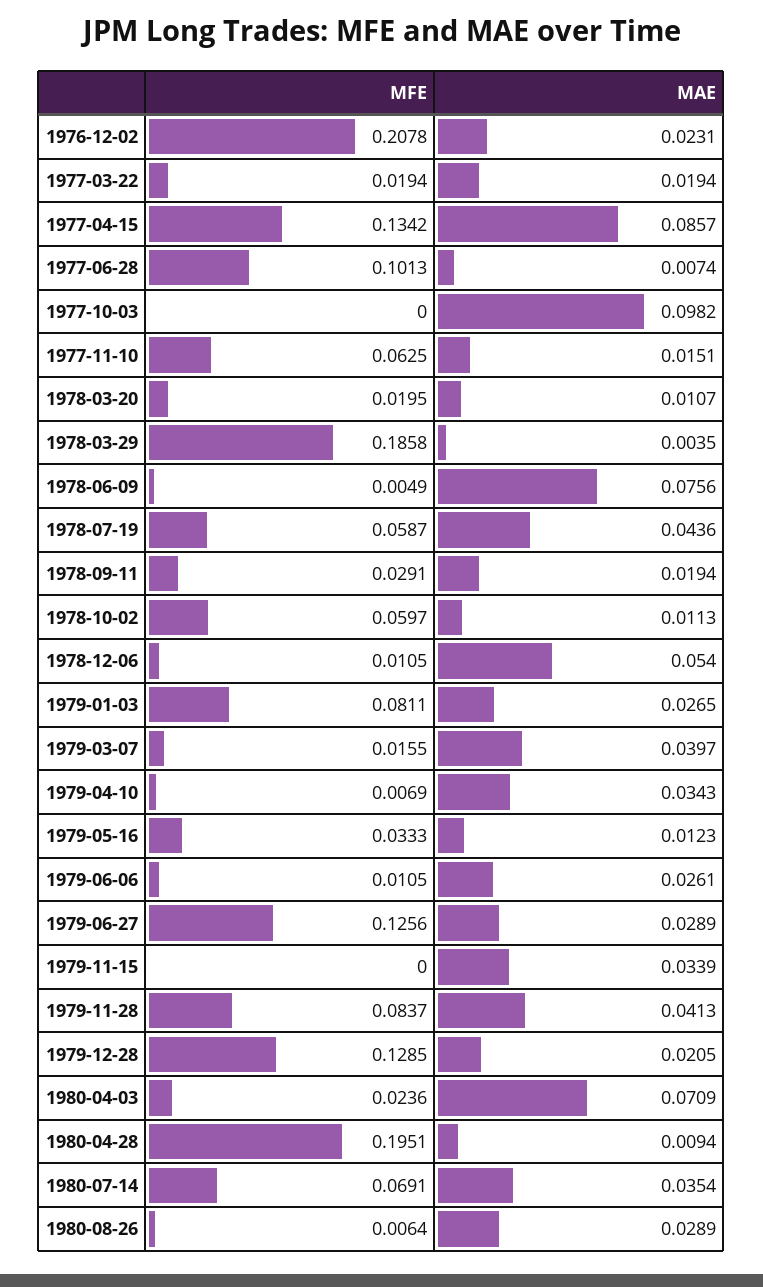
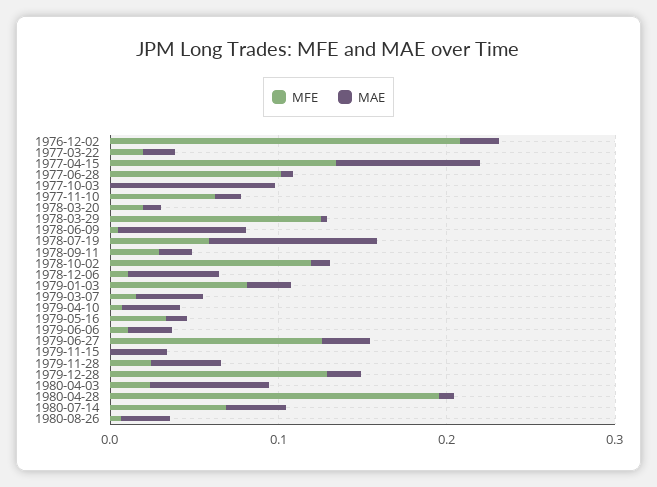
  {
    "MFE": {
      "1976-12-02": 0.2078,
      "1977-03-22": 0.0194,
      "1977-04-15": 0.1342,
      "1977-06-28": 0.1013,
      "1977-10-03": 0,
      "1977-11-10": 0.0625,
      "1978-03-20": 0.0195,
-     "1978-03-29": 0.1858,
+     "1978-03-29": 0.12,
      "1978-06-09": 0.0049,
      "1978-07-19": 0.0587,
      "1978-09-11": 0.0291,
-     "1978-10-02": 0.0597,
+     "1978-10-02": 0.12,
      "1978-12-06": 0.0105,
      "1979-01-03": 0.0811,
      "1979-03-07": 0.0155,
      "1979-04-10": 0.0069,
      "1979-05-16": 0.0333,
      "1979-06-06": 0.0105,
      "1979-06-27": 0.1256,
      "1979-11-15": 0,
-     "1979-11-28": 0.0837,
+     "1979-11-28": 0.02,
      "1979-12-28": 0.1285,
      "1980-04-03": 0.0236,
      "1980-04-28": 0.1951,
      "1980-07-14": 0.0691,
      "1980-08-26": 0.0064
    },
    "MAE": {
      "1976-12-02": 0.0231,
      "1977-03-22": 0.0194,
      "1977-04-15": 0.0857,
      "1977-06-28": 0.0074,
      "1977-10-03": 0.0982,
      "1977-11-10": 0.0151,
      "1978-03-20": 0.0107,
      "1978-03-29": 0.0035,
      "1978-06-09": 0.0756,
-     "1978-07-19": 0.0436,
+     "1978-07-19": 0.1,
      "1978-09-11": 0.0194,
      "1978-10-02": 0.0113,
      "1978-12-06": 0.054,
      "1979-01-03": 0.0265,
      "1979-03-07": 0.0397,
      "1979-04-10": 0.0343,
      "1979-05-16": 0.0123,
      "1979-06-06": 0.0261,
      "1979-06-27": 0.0289,
      "1979-11-15": 0.0339,
      "1979-11-28": 0.0413,
      "1979-12-28": 0.0205,
      "1980-04-03": 0.0709,
      "1980-04-28": 0.0094,
      "1980-07-14": 0.0354,
      "1980-08-26": 0.0289
    }
  }

